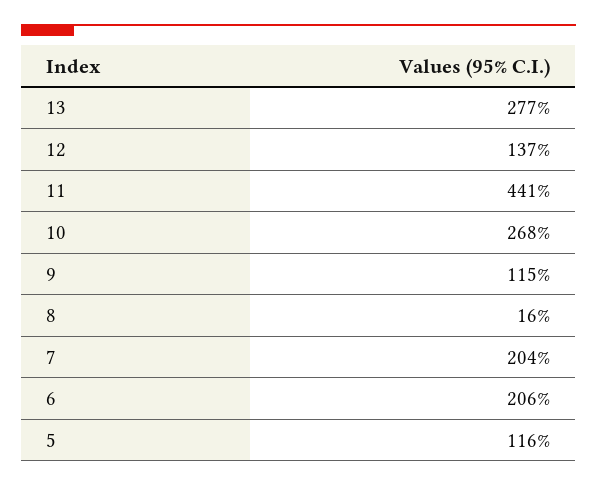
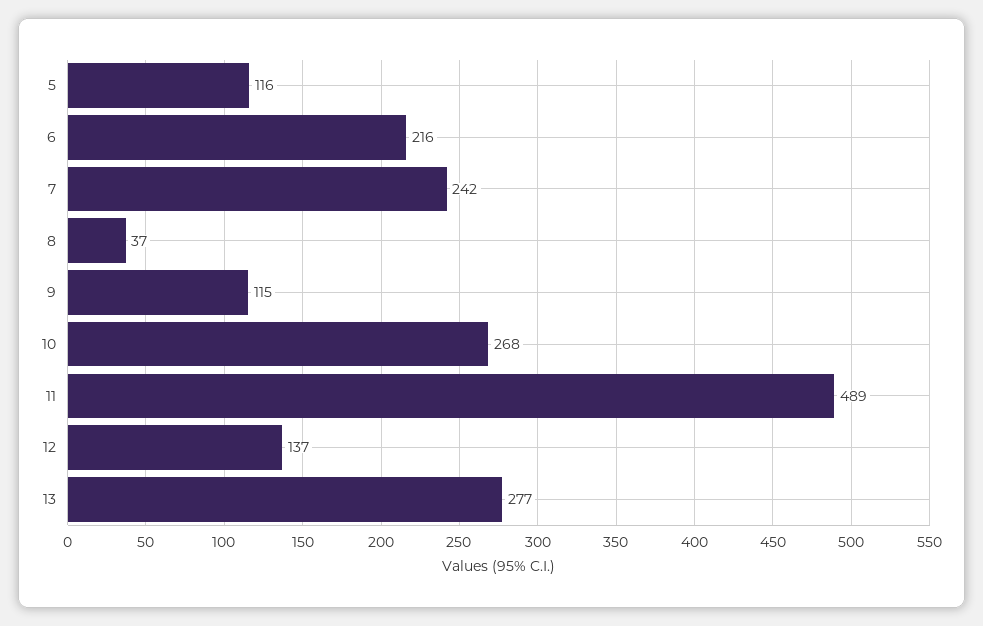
  {
    "13": 277,
    "12": 137,
-   "11": 441,
+   "11": 489,
    "10": 268,
    "9": 115,
-   "8": 16,
+   "8": 37,
-   "7": 204,
+   "7": 242,
-   "6": 206,
+   "6": 216,
    "5": 116
  }

